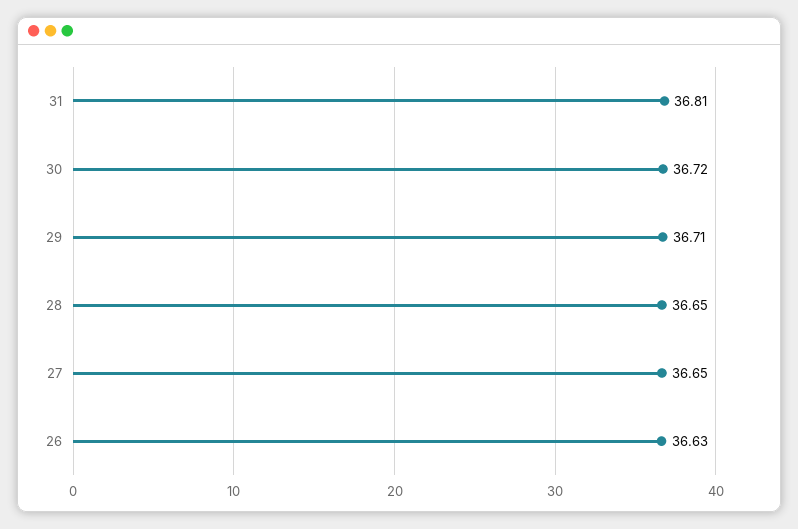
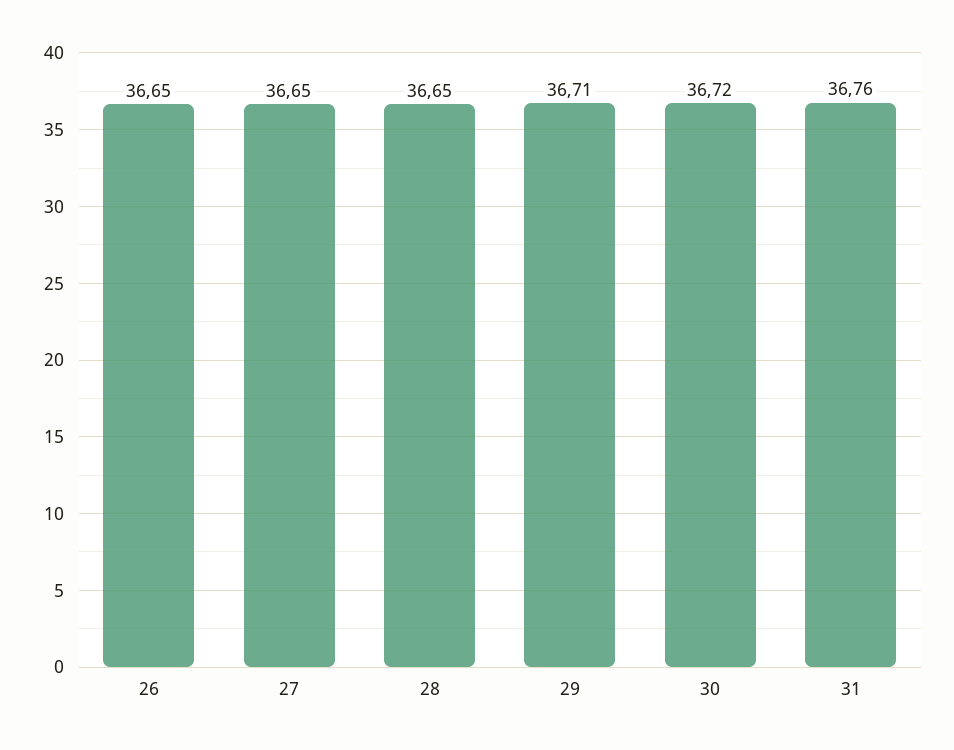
  {
-   "31": 36.81,
+   "31": 36.76,
    "30": 36.72,
    "29": 36.71,
    "28": 36.65,
    "27": 36.65,
-   "26": 36.63
+   "26": 36.65
  }

